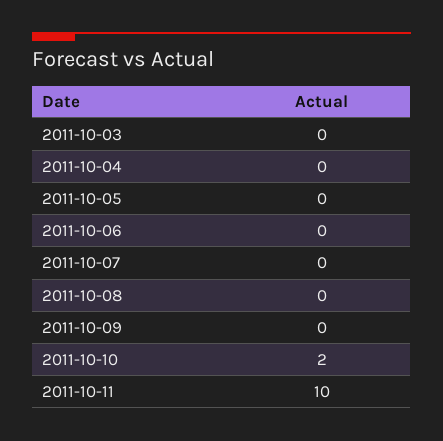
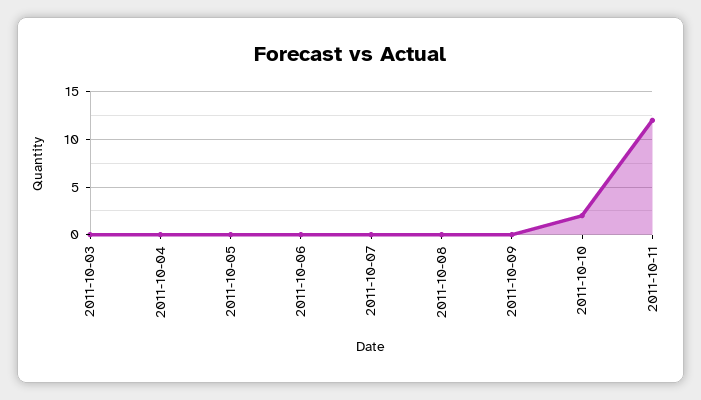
  {
    "2011-10-03": 0,
    "2011-10-04": 0,
    "2011-10-05": 0,
    "2011-10-06": 0,
    "2011-10-07": 0,
    "2011-10-08": 0,
    "2011-10-09": 0,
    "2011-10-10": 2,
-   "2011-10-11": 10
+   "2011-10-11": 12
  }

